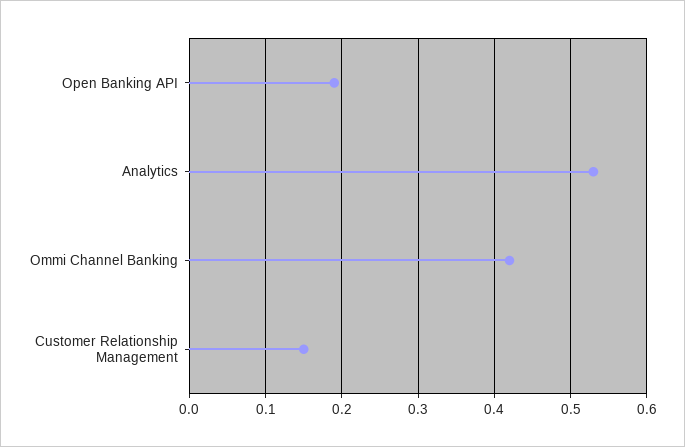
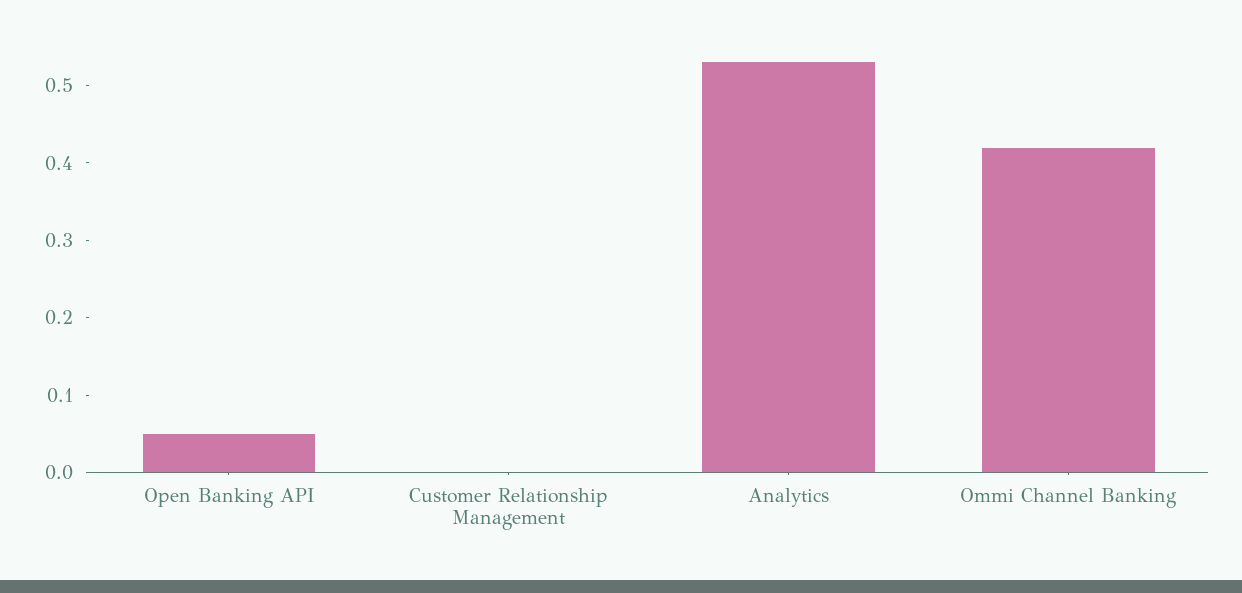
  {
-   "Open Banking API": 0.19,
+   "Open Banking API": 0.05,
    "Analytics": 0.53,
    "Ommi Channel Banking": 0.42,
-   "Customer Relationship Management": 0.15
+   "Customer Relationship Management": 0
  }

